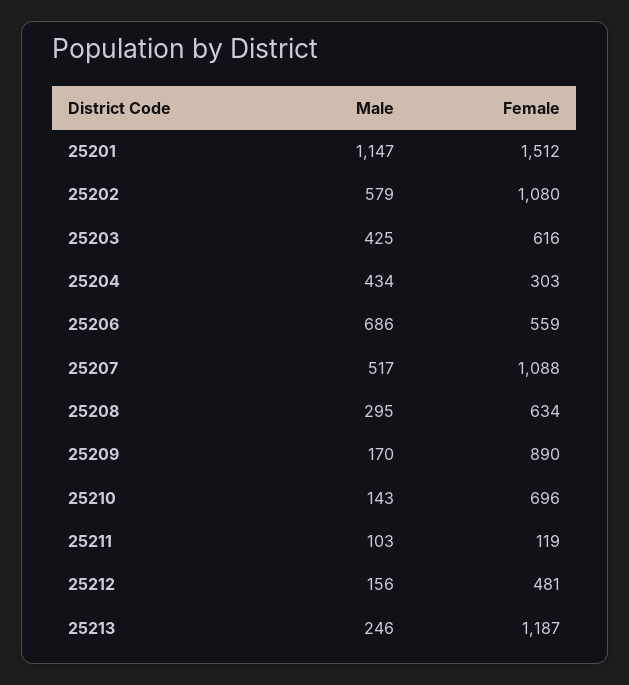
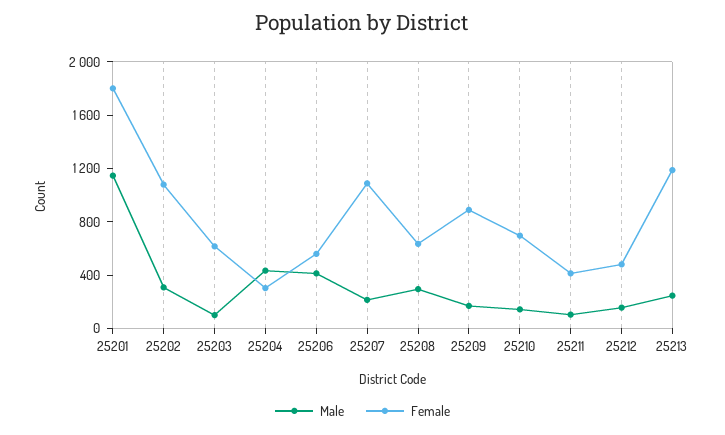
  {
    "Male": {
      "25201": 1147,
-     "25202": 579,
+     "25202": 300,
-     "25203": 425,
+     "25203": 100,
      "25204": 434,
-     "25206": 686,
+     "25206": 400,
-     "25207": 517,
+     "25207": 200,
      "25208": 295,
      "25209": 170,
      "25210": 143,
      "25211": 103,
      "25212": 156,
      "25213": 246
    },
    "Female": {
-     "25201": 1512,
+     "25201": 1800,
      "25202": 1080,
      "25203": 616,
      "25204": 303,
      "25206": 559,
      "25207": 1088,
      "25208": 634,
      "25209": 890,
      "25210": 696,
-     "25211": 119,
+     "25211": 400,
      "25212": 481,
      "25213": 1187
    }
  }

